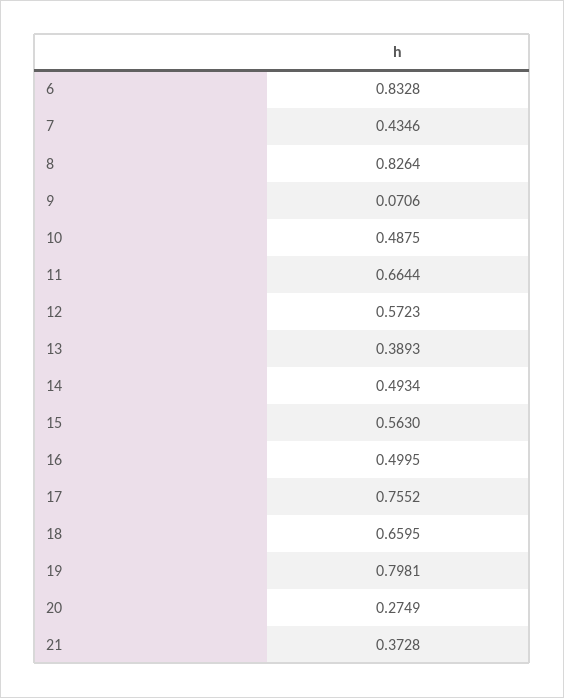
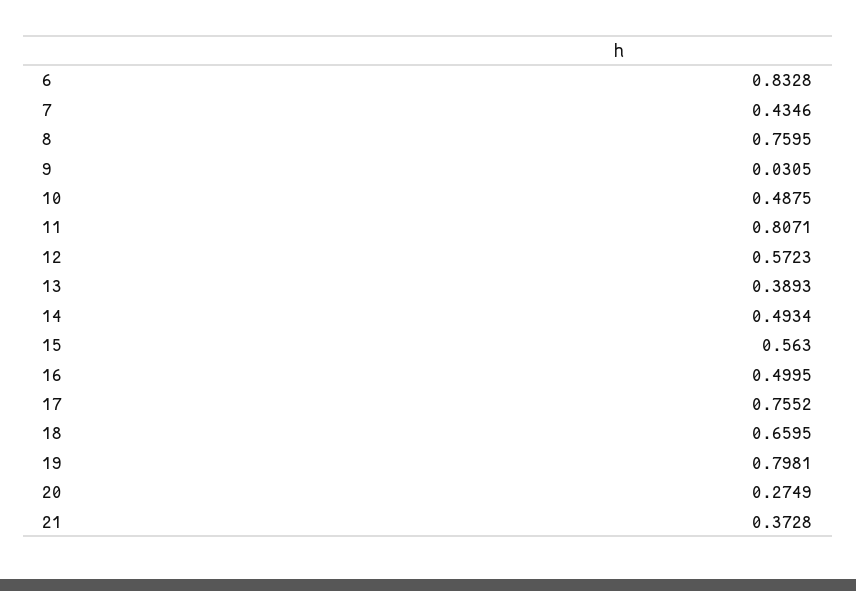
  {
    "6": 0.8328,
    "7": 0.4346,
-   "8": 0.8264,
+   "8": 0.7595,
-   "9": 0.0706,
+   "9": 0.0305,
    "10": 0.4875,
-   "11": 0.6644,
+   "11": 0.8071,
    "12": 0.5723,
    "13": 0.3893,
    "14": 0.4934,
    "15": 0.563,
    "16": 0.4995,
    "17": 0.7552,
    "18": 0.6595,
    "19": 0.7981,
    "20": 0.2749,
    "21": 0.3728
  }

